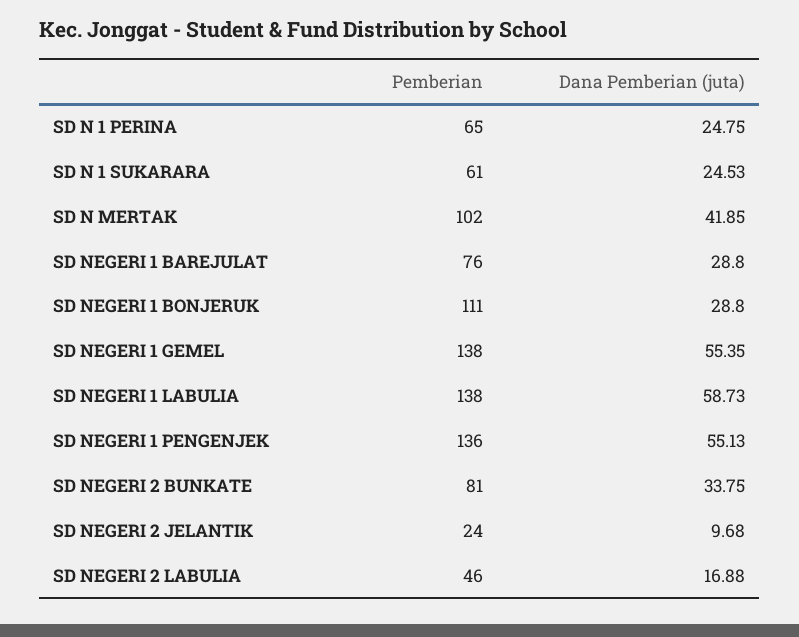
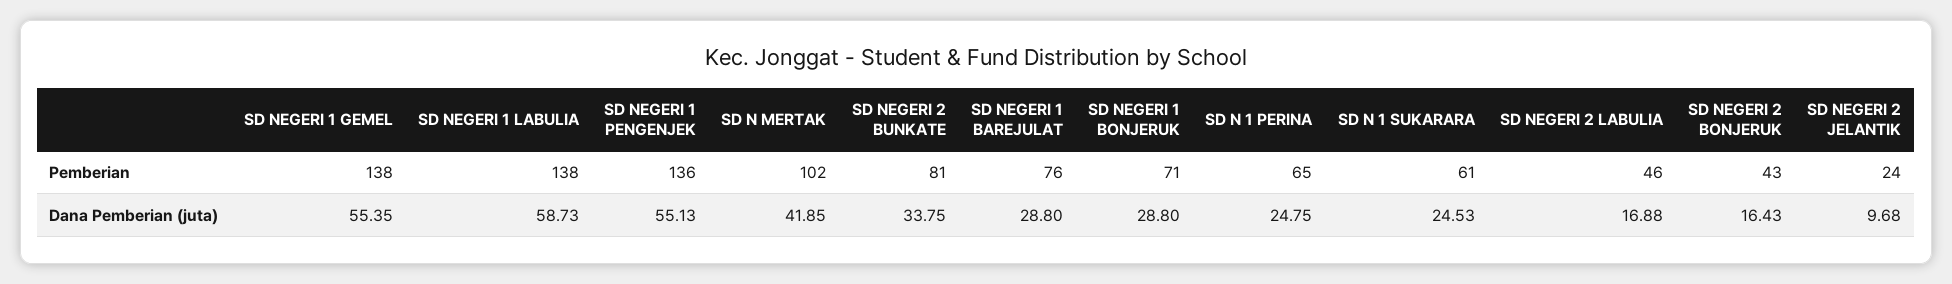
  {
    "Pemberian": {
      "SD N 1 PERINA": 65,
      "SD N 1 SUKARARA": 61,
      "SD N MERTAK": 102,
      "SD NEGERI 1 BAREJULAT": 76,
-     "SD NEGERI 1 BONJERUK": 111,
+     "SD NEGERI 1 BONJERUK": 71,
      "SD NEGERI 1 GEMEL": 138,
      "SD NEGERI 1 LABULIA": 138,
      "SD NEGERI 1 PENGENJEK": 136,
      "SD NEGERI 2 BUNKATE": 81,
      "SD NEGERI 2 JELANTIK": 24,
-     "SD NEGERI 2 LABULIA": 46
+     "SD NEGERI 2 LABULIA": 46,
+     "SD NEGERI 2 BONJERUK": 43
    },
    "Dana Pemberian (juta)": {
      "SD N 1 PERINA": 24.75,
      "SD N 1 SUKARARA": 24.53,
      "SD N MERTAK": 41.85,
      "SD NEGERI 1 BAREJULAT": 28.8,
      "SD NEGERI 1 BONJERUK": 28.8,
      "SD NEGERI 1 GEMEL": 55.35,
      "SD NEGERI 1 LABULIA": 58.73,
      "SD NEGERI 1 PENGENJEK": 55.13,
      "SD NEGERI 2 BUNKATE": 33.75,
      "SD NEGERI 2 JELANTIK": 9.68,
-     "SD NEGERI 2 LABULIA": 16.88
+     "SD NEGERI 2 LABULIA": 16.88,
+     "SD NEGERI 2 BONJERUK": 16.43
    }
  }

